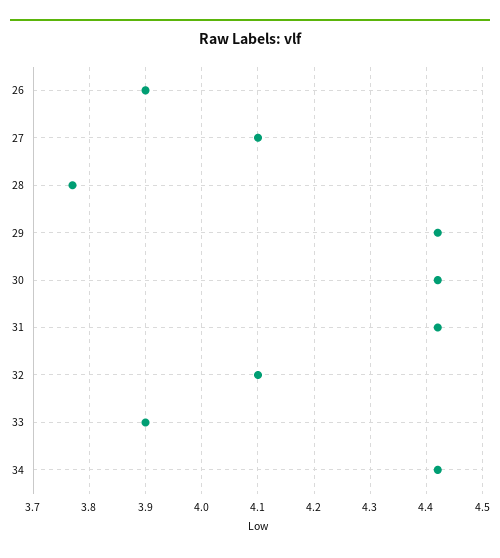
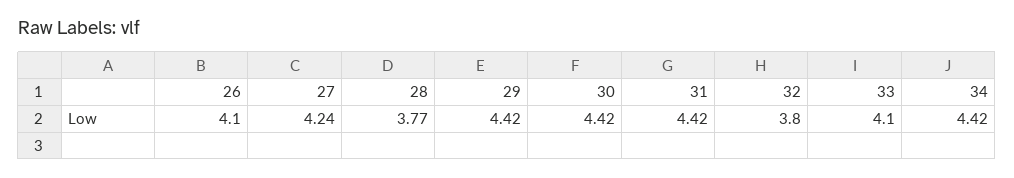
  {
-   "26": 3.9,
+   "26": 4.1,
-   "27": 4.1,
+   "27": 4.24,
    "28": 3.77,
    "29": 4.42,
    "30": 4.42,
    "31": 4.42,
-   "32": 4.1,
+   "32": 3.8,
-   "33": 3.9,
+   "33": 4.1,
    "34": 4.42
  }

